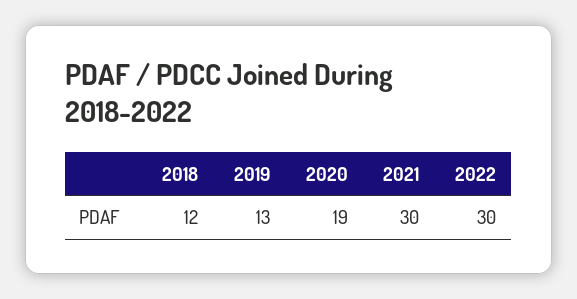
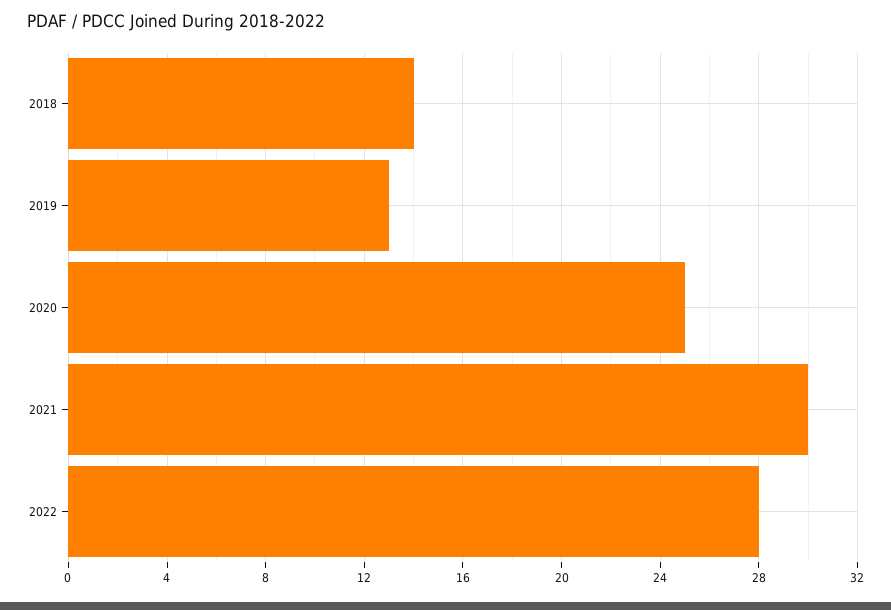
  {
-   "2018": 12,
+   "2018": 14,
    "2019": 13,
-   "2020": 19,
+   "2020": 25,
    "2021": 30,
-   "2022": 30
+   "2022": 28
  }

